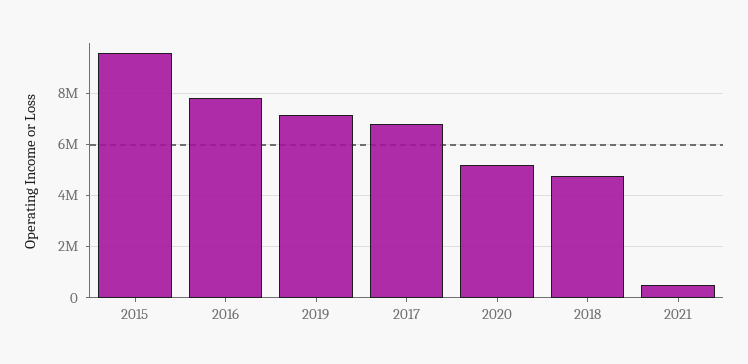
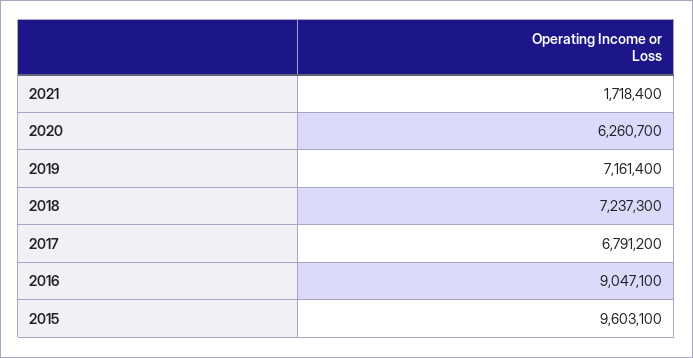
  {
    "2015": 9603100,
-   "2016": 7750000,
+   "2016": 9047100,
    "2019": 7161400,
    "2017": 6791200,
-   "2020": 5250000,
+   "2020": 6260700,
-   "2018": 4750000,
+   "2018": 7237300,
-   "2021": 500000
+   "2021": 1718400
  }

